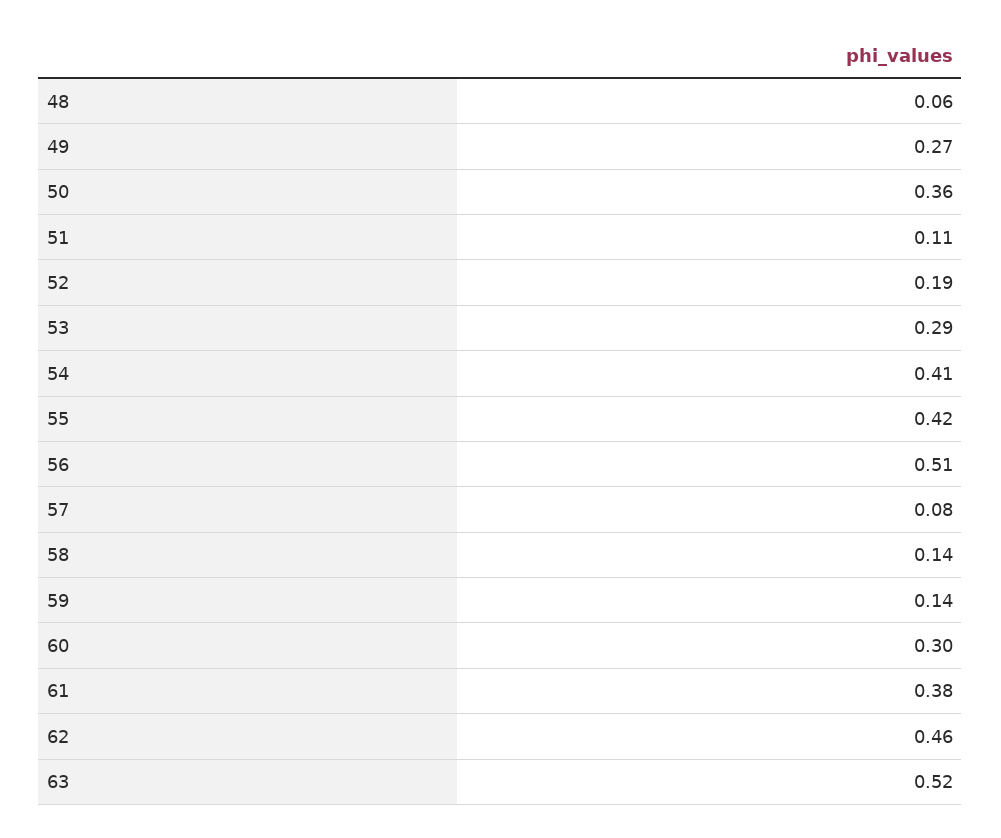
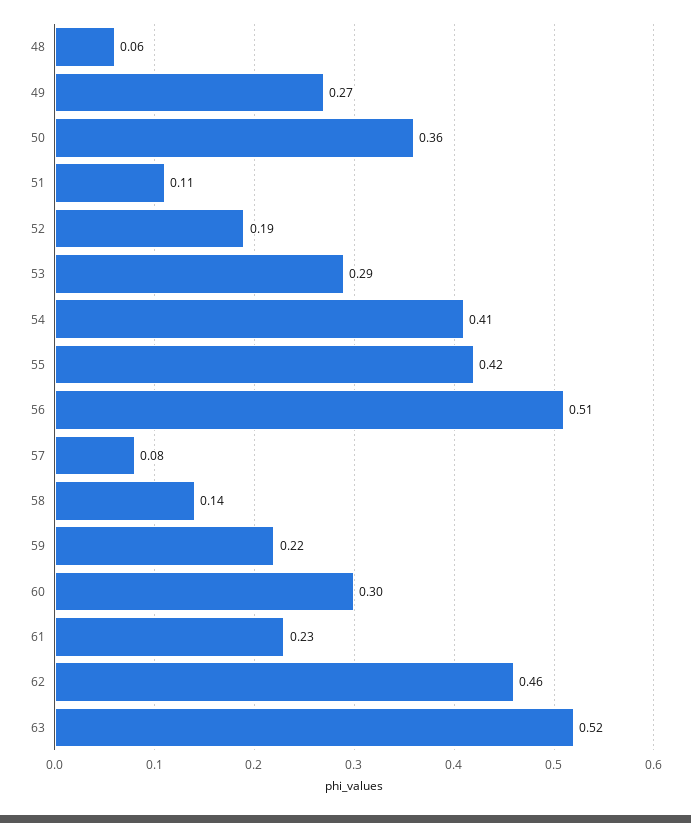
  {
    "48": 0.06,
    "49": 0.27,
    "50": 0.36,
    "51": 0.11,
    "52": 0.19,
    "53": 0.29,
    "54": 0.41,
    "55": 0.42,
    "56": 0.51,
    "57": 0.08,
    "58": 0.14,
-   "59": 0.14,
+   "59": 0.22,
    "60": 0.3,
-   "61": 0.38,
+   "61": 0.23,
    "62": 0.46,
    "63": 0.52
  }

